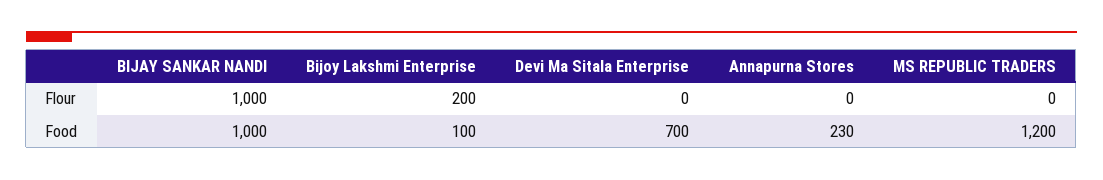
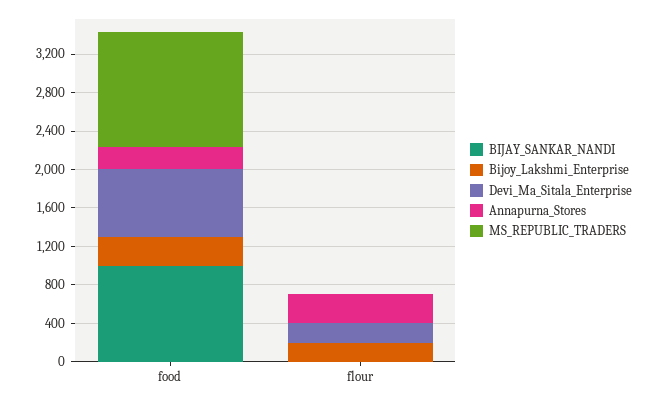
  {
    "BIJAY SANKAR NANDI": {
-     "Flour": 1000,
+     "Flour": 0,
      "Food": 1000
    },
    "Bijoy Lakshmi Enterprise": {
      "Flour": 200,
-     "Food": 100
+     "Food": 300
    },
    "Devi Ma Sitala Enterprise": {
-     "Flour": 0,
+     "Flour": 200,
      "Food": 700
    },
    "Annapurna Stores": {
-     "Flour": 0,
+     "Flour": 300,
      "Food": 230
    },
    "MS REPUBLIC TRADERS": {
      "Flour": 0,
      "Food": 1200
    }
  }

